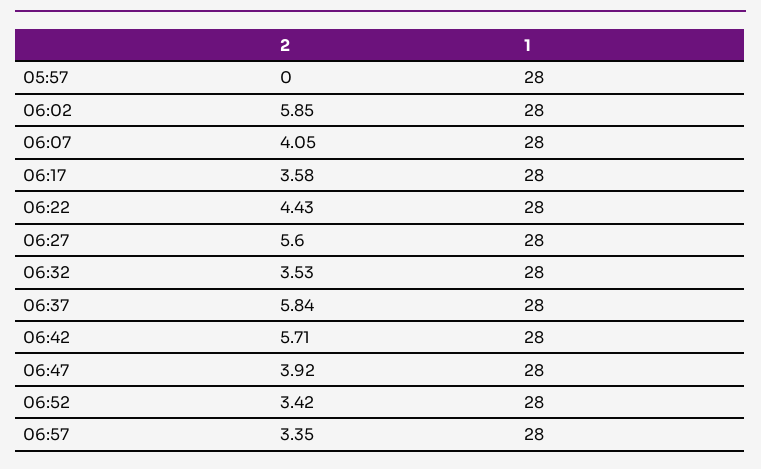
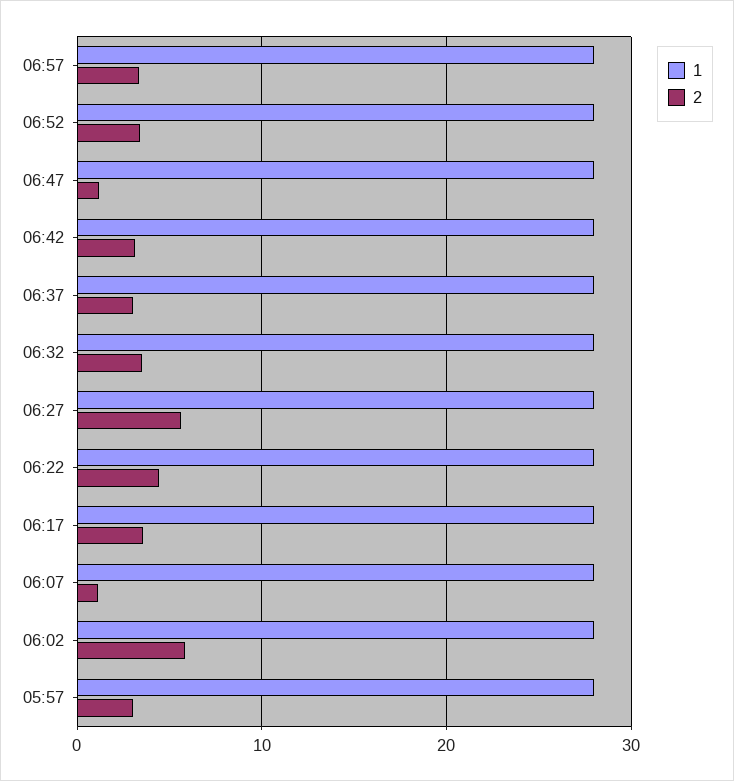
  {
    "2": {
-     "05:57": 0,
+     "05:57": 3,
      "06:02": 5.85,
-     "06:07": 4.05,
+     "06:07": 1,
      "06:17": 3.58,
      "06:22": 4.43,
      "06:27": 5.6,
      "06:32": 3.53,
-     "06:37": 5.84,
+     "06:37": 3,
-     "06:42": 5.71,
+     "06:42": 3,
-     "06:47": 3.92,
+     "06:47": 1,
      "06:52": 3.42,
      "06:57": 3.35
    },
    "1": {
      "05:57": 28,
      "06:02": 28,
      "06:07": 28,
      "06:17": 28,
      "06:22": 28,
      "06:27": 28,
      "06:32": 28,
      "06:37": 28,
      "06:42": 28,
      "06:47": 28,
      "06:52": 28,
      "06:57": 28
    }
  }

